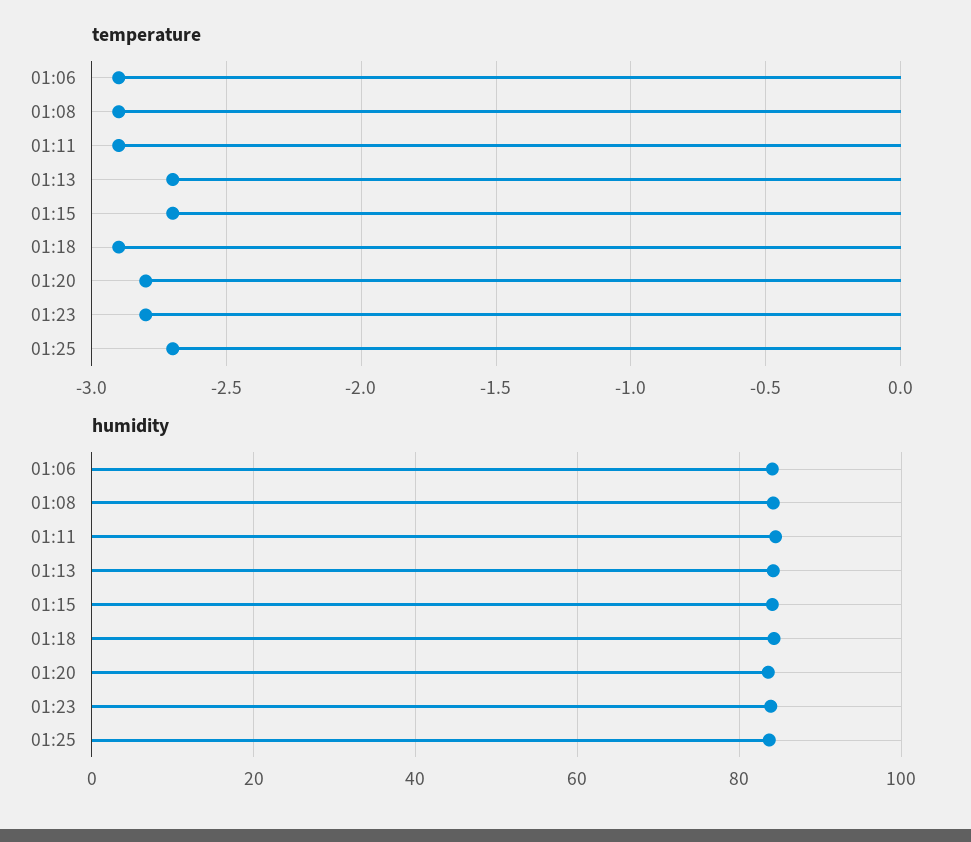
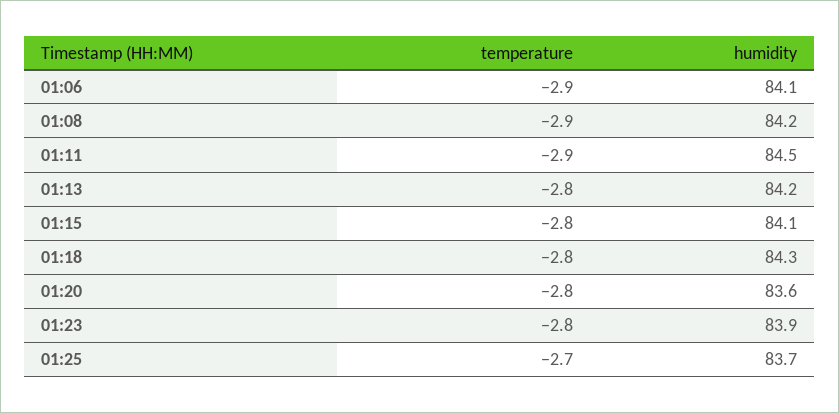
  {
    "temperature": {
      "01:06": -2.9,
      "01:08": -2.9,
      "01:11": -2.9,
-     "01:13": -2.7,
+     "01:13": -2.8,
-     "01:15": -2.7,
+     "01:15": -2.8,
-     "01:18": -2.9,
+     "01:18": -2.8,
      "01:20": -2.8,
      "01:23": -2.8,
      "01:25": -2.7
    },
    "humidity": {
      "01:06": 84.1,
      "01:08": 84.2,
      "01:11": 84.5,
      "01:13": 84.2,
      "01:15": 84.1,
      "01:18": 84.3,
      "01:20": 83.6,
      "01:23": 83.9,
      "01:25": 83.7
    }
  }

